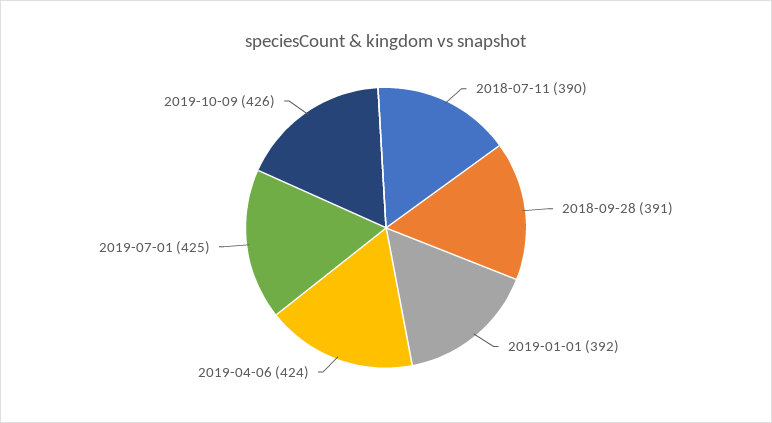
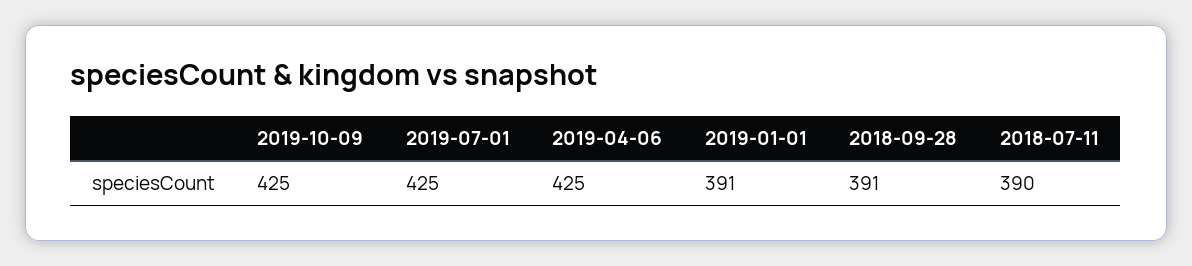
  {
    "2018-07-11": 390,
    "2018-09-28": 391,
-   "2019-01-01": 392,
+   "2019-01-01": 391,
-   "2019-04-06": 424,
+   "2019-04-06": 425,
    "2019-07-01": 425,
-   "2019-10-09": 426
+   "2019-10-09": 425
  }

